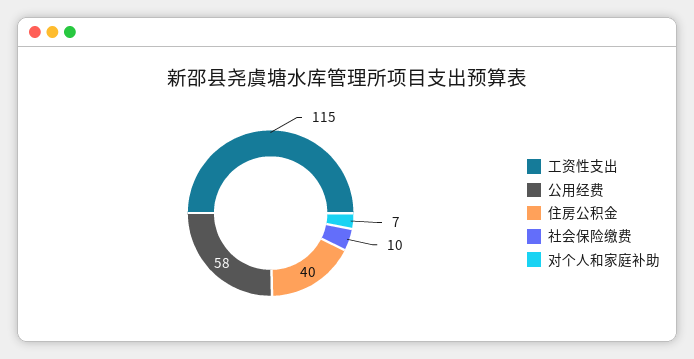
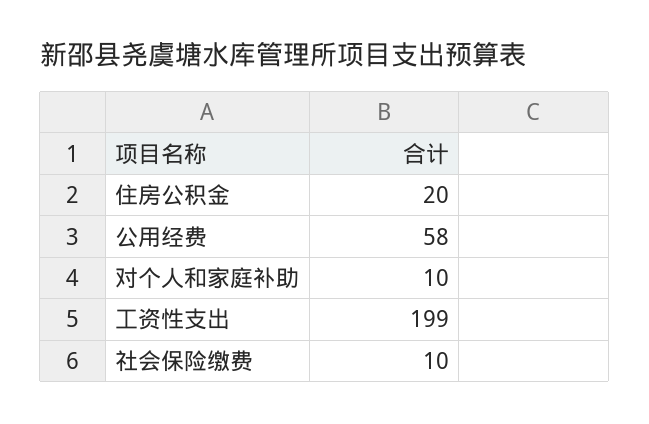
  {
-   "工资性支出": 115,
+   "工资性支出": 199,
    "公用经费": 58,
-   "住房公积金": 40,
+   "住房公积金": 20,
    "社会保险缴费": 10,
-   "对个人和家庭补助": 7
+   "对个人和家庭补助": 10
  }

